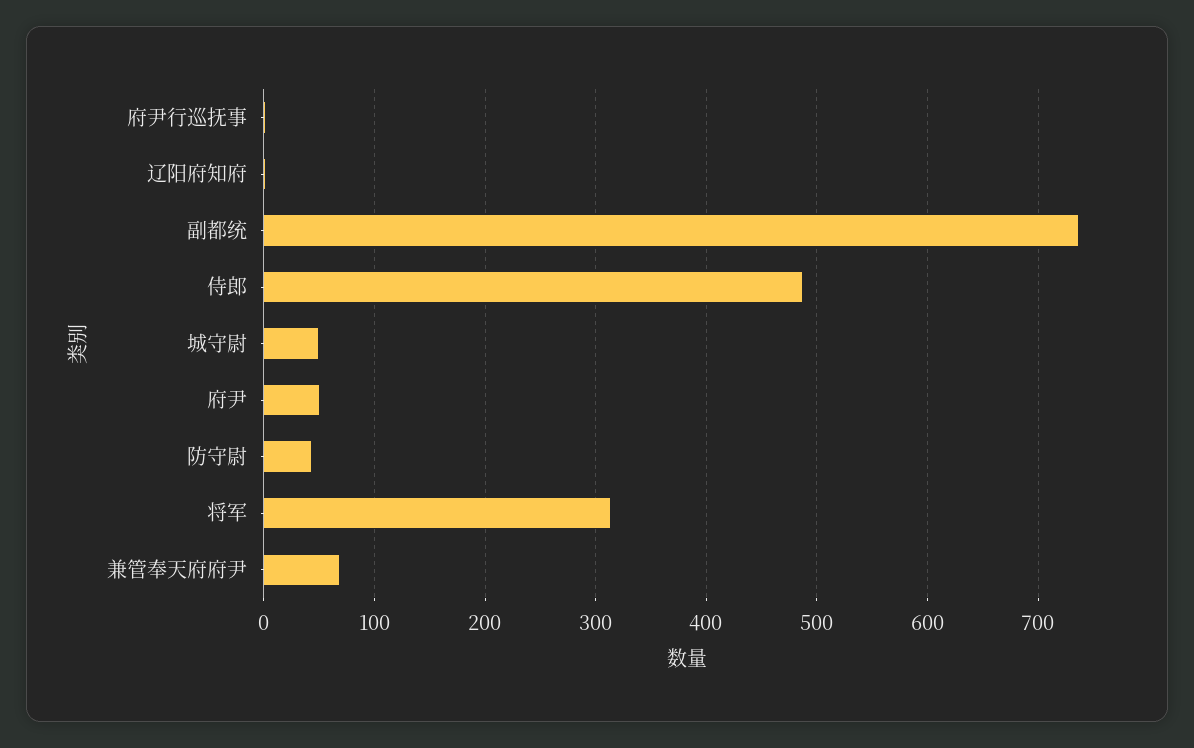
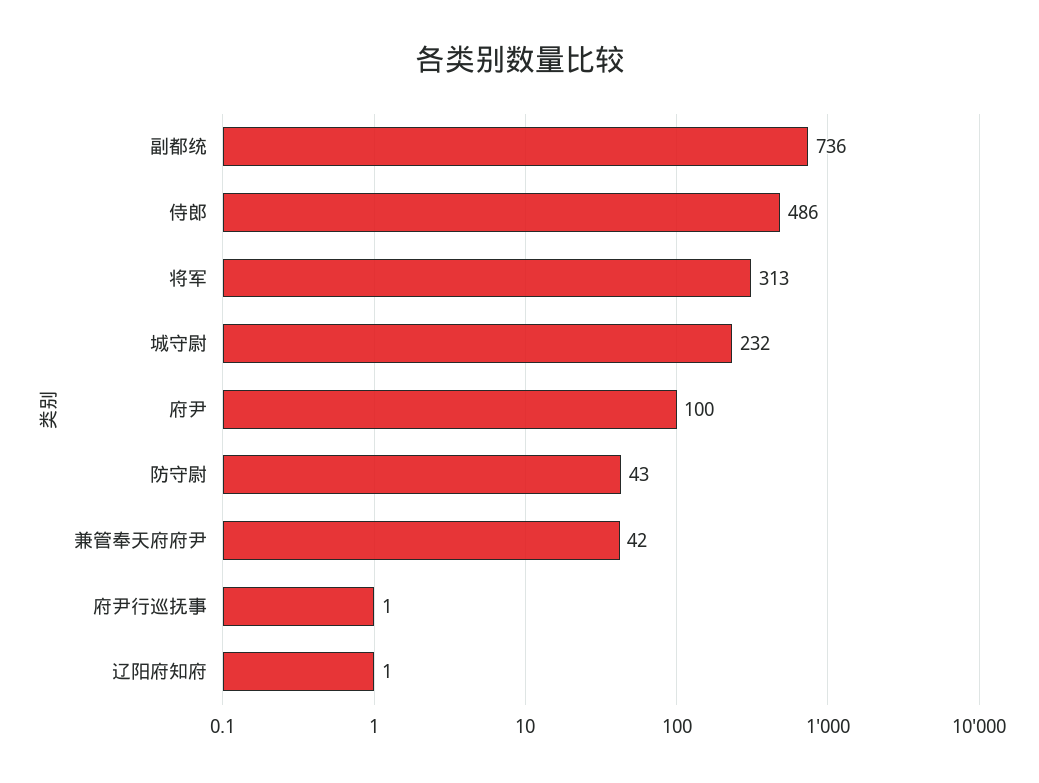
  {
    "府尹行巡抚事": 1,
    "辽阳府知府": 1,
    "副都统": 736,
    "侍郎": 486,
-   "城守尉": 50,
+   "城守尉": 232,
-   "府尹": 50,
+   "府尹": 100,
    "防守尉": 43,
    "将军": 313,
-   "兼管奉天府府尹": 70
+   "兼管奉天府府尹": 42
  }

